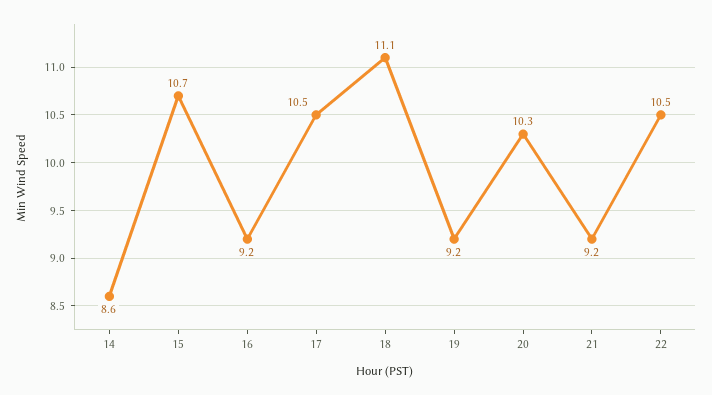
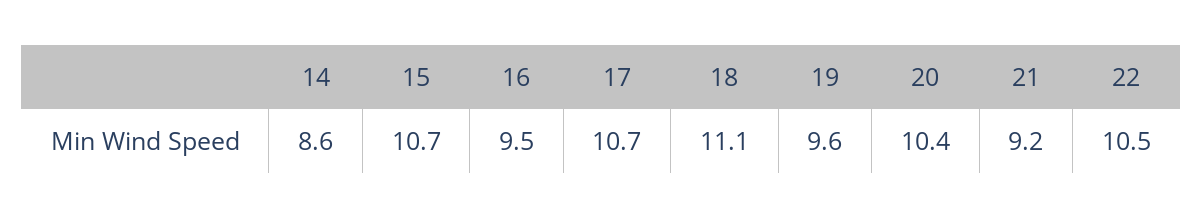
  {
    "14": 8.6,
    "15": 10.7,
-   "16": 9.2,
+   "16": 9.5,
-   "17": 10.5,
+   "17": 10.7,
    "18": 11.1,
-   "19": 9.2,
+   "19": 9.6,
-   "20": 10.3,
+   "20": 10.4,
    "21": 9.2,
    "22": 10.5
  }

